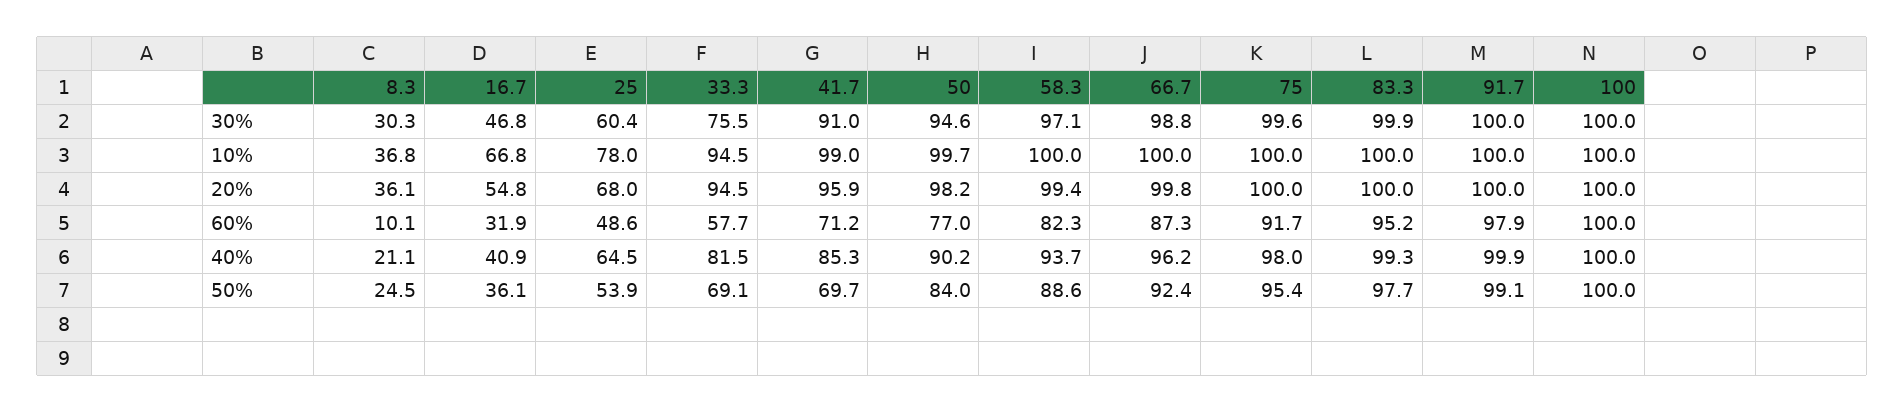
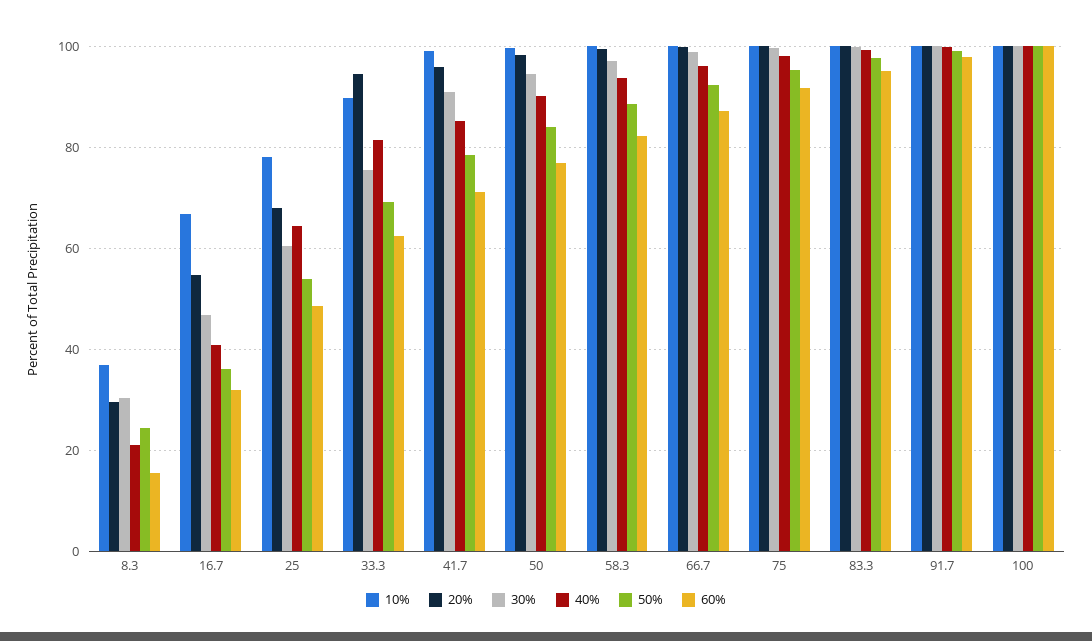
  {
    "30%": {
      "8.3": 30.3,
      "16.7": 46.8,
      "25": 60.4,
      "33.3": 75.5,
      "41.7": 91,
      "50": 94.6,
      "58.3": 97.1,
      "66.7": 98.8,
      "75": 99.6,
      "83.3": 99.9,
      "91.7": 100,
      "100": 100
    },
    "10%": {
      "8.3": 36.8,
      "16.7": 66.8,
      "25": 78,
-     "33.3": 94.5,
+     "33.3": 90,
      "41.7": 99,
      "50": 99.7,
      "58.3": 100,
      "66.7": 100,
      "75": 100,
      "83.3": 100,
      "91.7": 100,
      "100": 100
    },
    "20%": {
-     "8.3": 36.1,
+     "8.3": 30,
      "16.7": 54.8,
      "25": 68,
      "33.3": 94.5,
      "41.7": 95.9,
      "50": 98.2,
      "58.3": 99.4,
      "66.7": 99.8,
      "75": 100,
      "83.3": 100,
      "91.7": 100,
      "100": 100
    },
    "60%": {
-     "8.3": 10.1,
+     "8.3": 16,
      "16.7": 31.9,
      "25": 48.6,
-     "33.3": 57.7,
+     "33.3": 62,
      "41.7": 71.2,
      "50": 77,
      "58.3": 82.3,
      "66.7": 87.3,
      "75": 91.7,
      "83.3": 95.2,
      "91.7": 97.9,
      "100": 100
    },
    "40%": {
      "8.3": 21.1,
      "16.7": 40.9,
      "25": 64.5,
      "33.3": 81.5,
      "41.7": 85.3,
      "50": 90.2,
      "58.3": 93.7,
      "66.7": 96.2,
      "75": 98,
      "83.3": 99.3,
      "91.7": 99.9,
      "100": 100
    },
    "50%": {
      "8.3": 24.5,
      "16.7": 36.1,
      "25": 53.9,
      "33.3": 69.1,
-     "41.7": 69.7,
+     "41.7": 78,
      "50": 84,
      "58.3": 88.6,
      "66.7": 92.4,
      "75": 95.4,
      "83.3": 97.7,
      "91.7": 99.1,
      "100": 100
    }
  }

